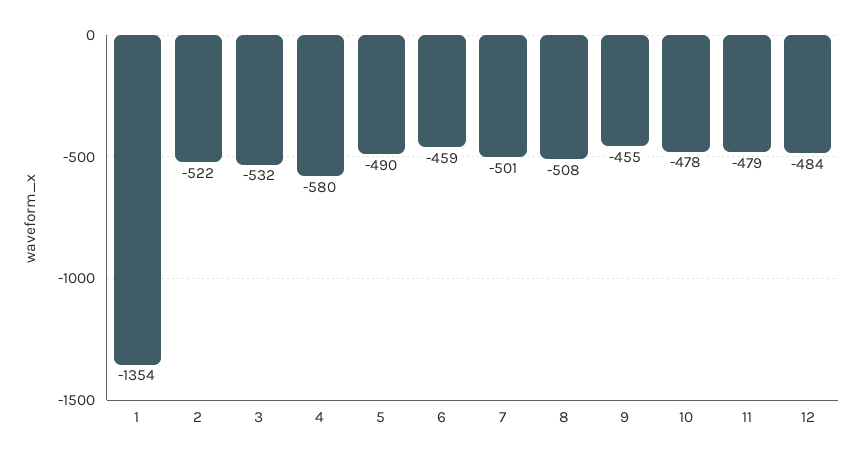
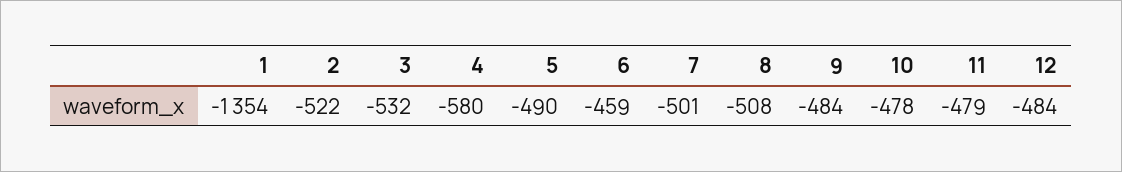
  {
    "1": -1354,
    "2": -522,
    "3": -532,
    "4": -580,
    "5": -490,
    "6": -459,
    "7": -501,
    "8": -508,
-   "9": -455,
+   "9": -484,
    "10": -478,
    "11": -479,
    "12": -484
  }

